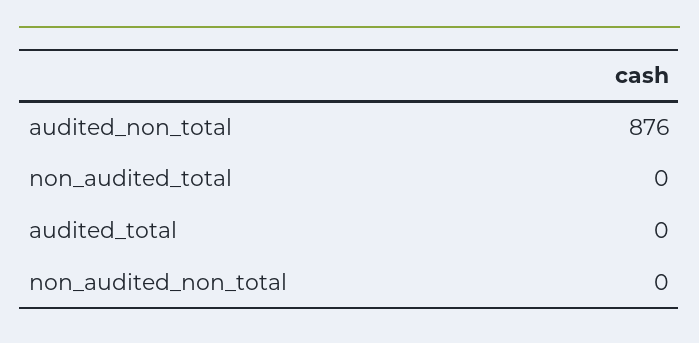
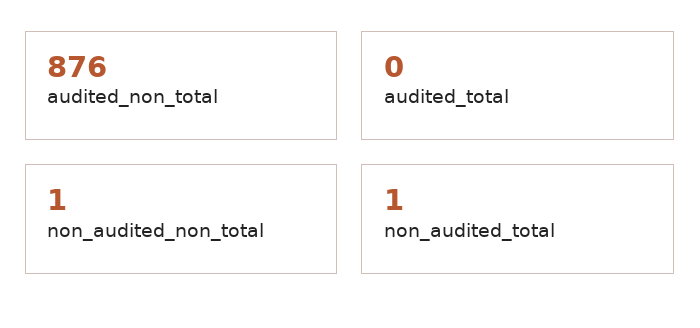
  {
    "audited_non_total": 876,
-   "non_audited_total": 0,
+   "non_audited_total": 1,
    "audited_total": 0,
-   "non_audited_non_total": 0
+   "non_audited_non_total": 1
  }

